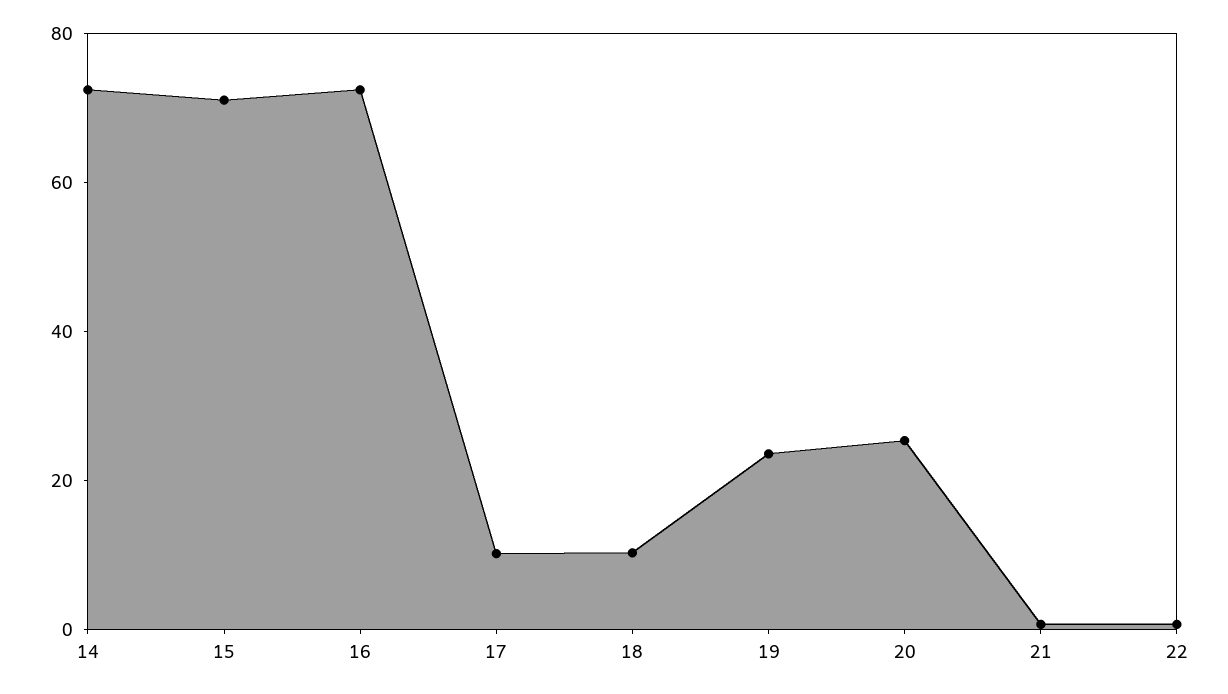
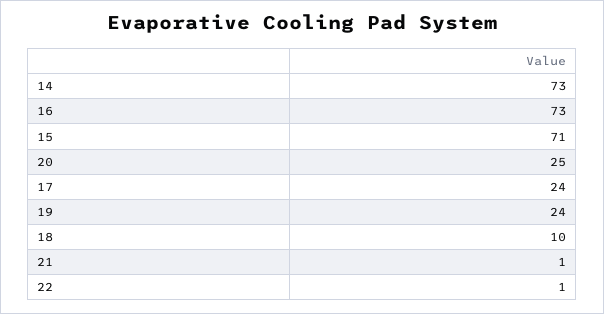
  {
    "14": 73,
    "15": 71,
    "16": 73,
-   "17": 10,
+   "17": 24,
    "18": 10,
    "19": 24,
    "20": 25,
    "21": 1,
    "22": 1
  }

